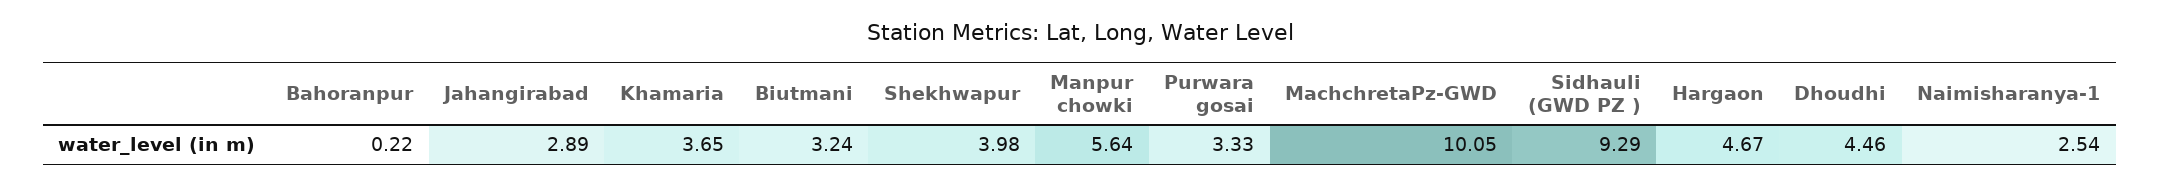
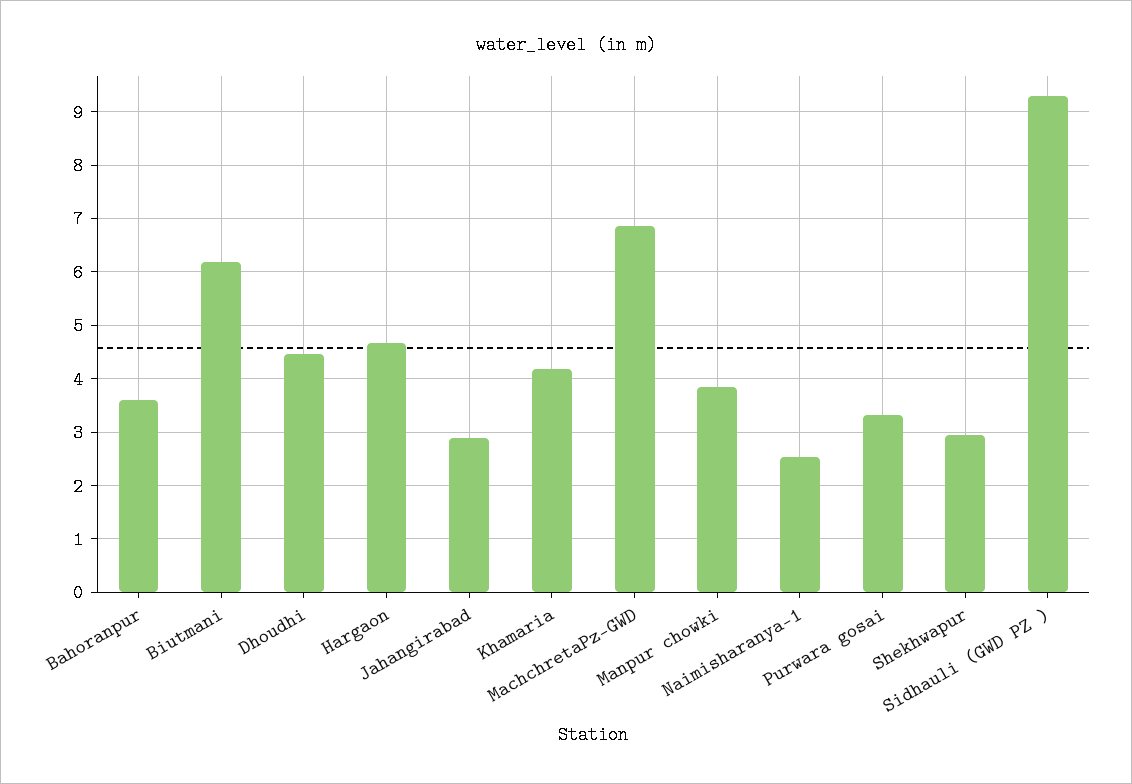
  {
-   "Bahoranpur": 0.22,
+   "Bahoranpur": 3.6,
    "Jahangirabad": 2.89,
-   "Khamaria": 3.65,
+   "Khamaria": 4.2,
-   "Biutmani": 3.24,
+   "Biutmani": 6.2,
-   "Shekhwapur": 3.98,
+   "Shekhwapur": 3,
-   "Manpur chowki": 5.64,
+   "Manpur chowki": 3.8,
    "Purwara gosai": 3.33,
-   "MachchretaPz-GWD": 10.05,
+   "MachchretaPz-GWD": 6.8,
    "Sidhauli (GWD PZ )": 9.29,
    "Hargaon": 4.67,
    "Dhoudhi": 4.46,
    "Naimisharanya-1": 2.54
  }

